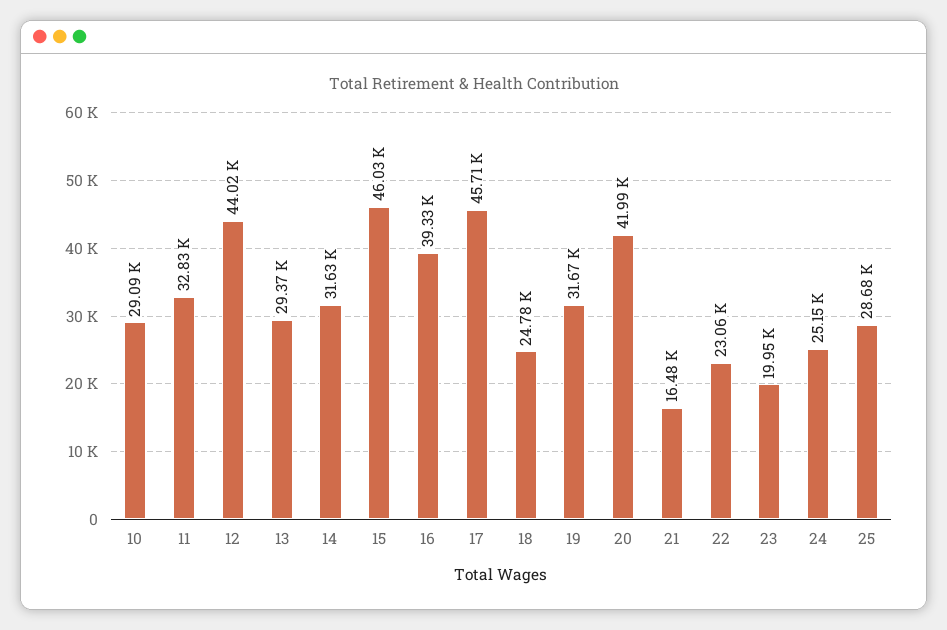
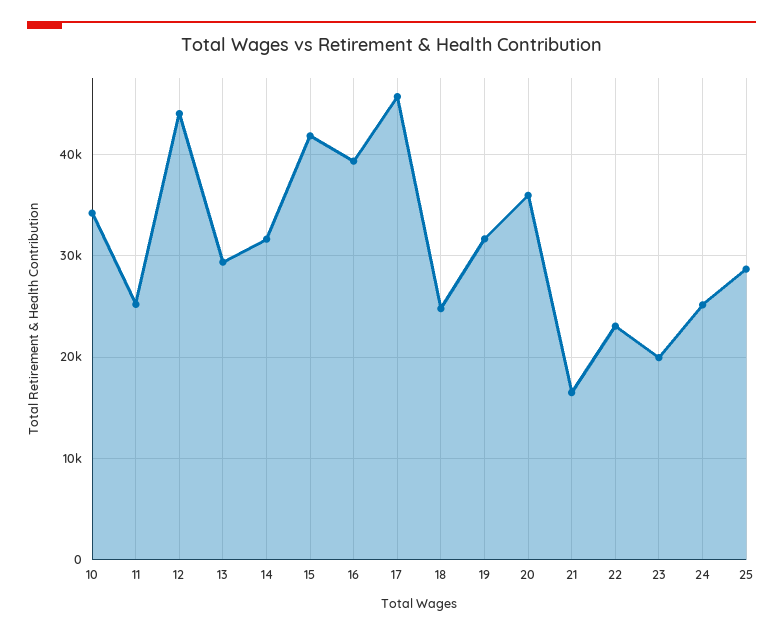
  {
-   "10": 29090,
+   "10": 34000,
-   "11": 32830,
+   "11": 25000,
    "12": 44020,
    "13": 29370,
    "14": 31630,
-   "15": 46030,
+   "15": 42000,
    "16": 39330,
    "17": 45710,
    "18": 24780,
    "19": 31670,
-   "20": 41990,
+   "20": 36000,
    "21": 16480,
    "22": 23060,
    "23": 19950,
    "24": 25150,
    "25": 28680
  }

